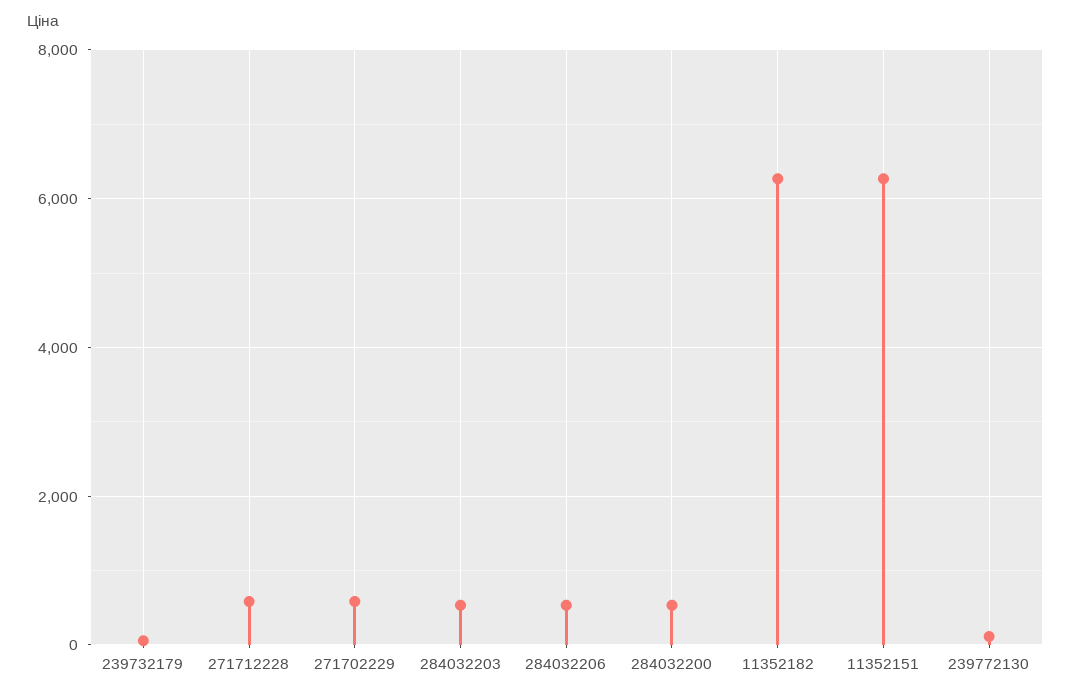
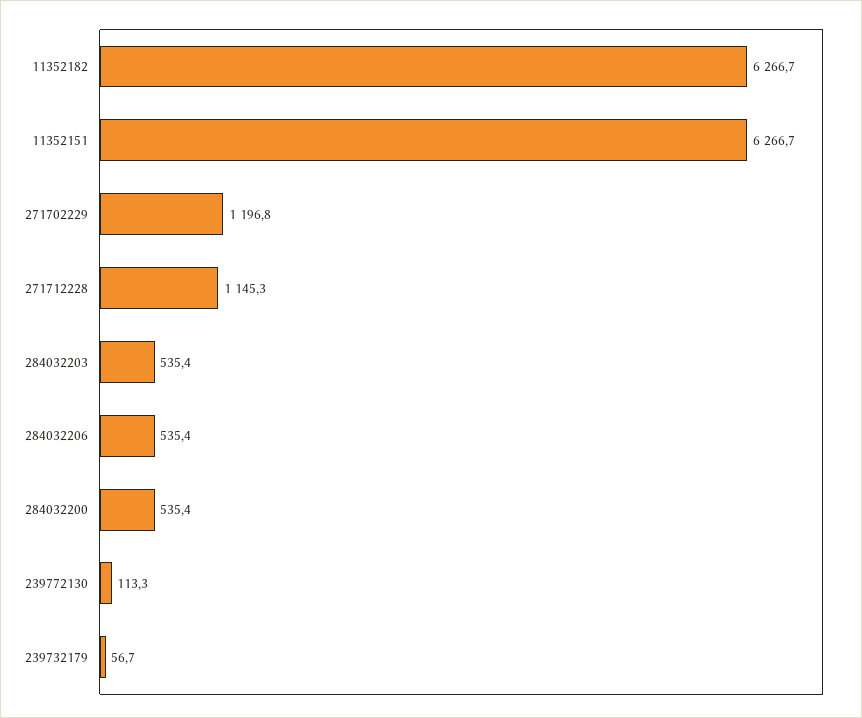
  {
    "239732179": 56.7,
-   "271712228": 600,
+   "271712228": 1145.3,
-   "271702229": 600,
+   "271702229": 1196.8,
    "284032203": 535.4,
    "284032206": 535.4,
    "284032200": 535.4,
    "11352182": 6266.7,
    "11352151": 6266.7,
    "239772130": 113.3
  }

